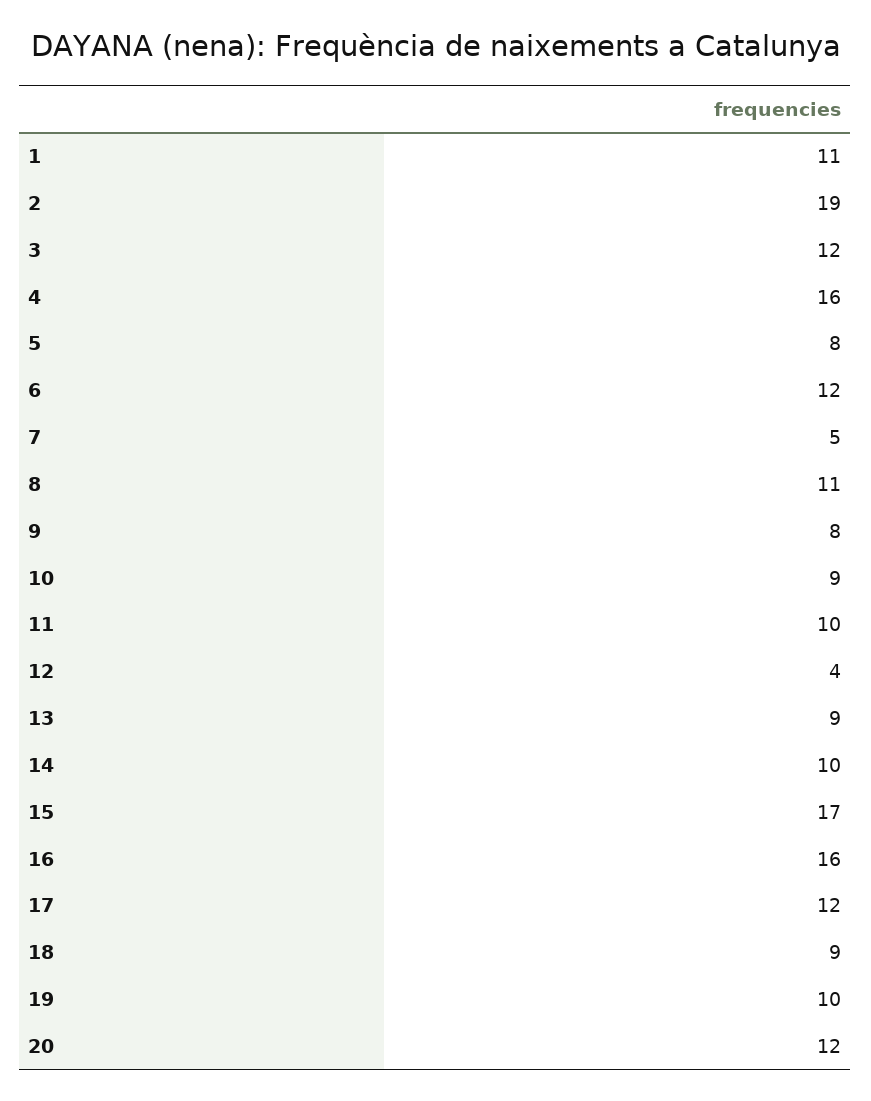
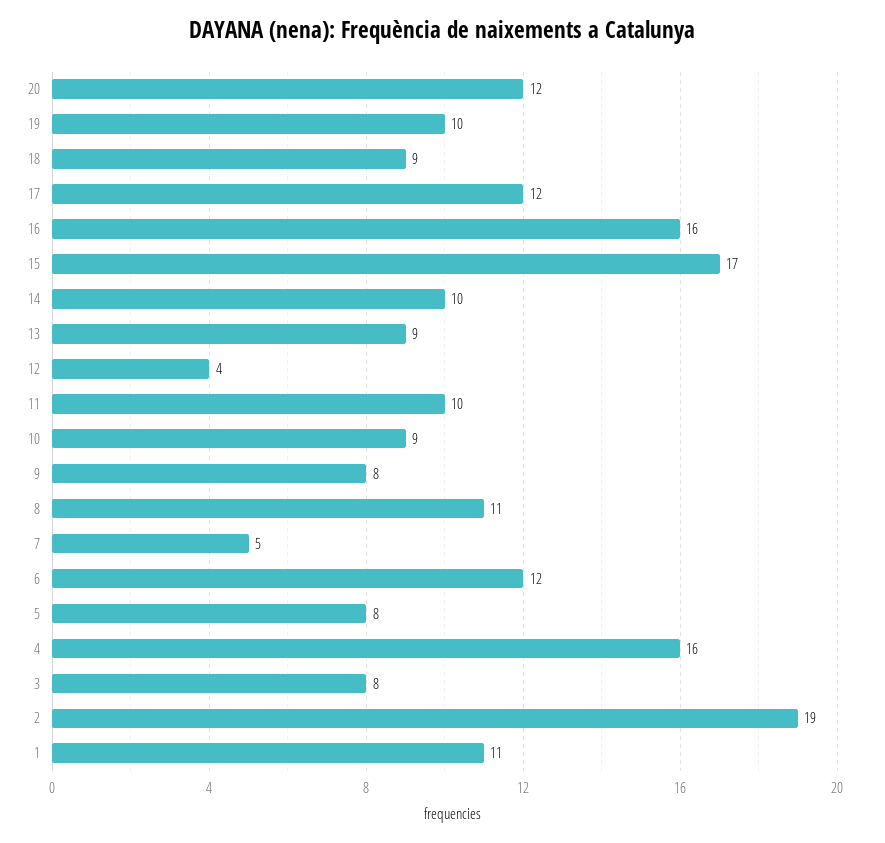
  {
    "1": 11,
    "2": 19,
-   "3": 12,
+   "3": 8,
    "4": 16,
    "5": 8,
    "6": 12,
    "7": 5,
    "8": 11,
    "9": 8,
    "10": 9,
    "11": 10,
    "12": 4,
    "13": 9,
    "14": 10,
    "15": 17,
    "16": 16,
    "17": 12,
    "18": 9,
    "19": 10,
    "20": 12
  }

